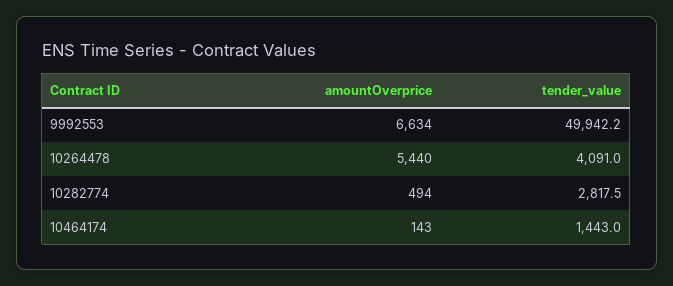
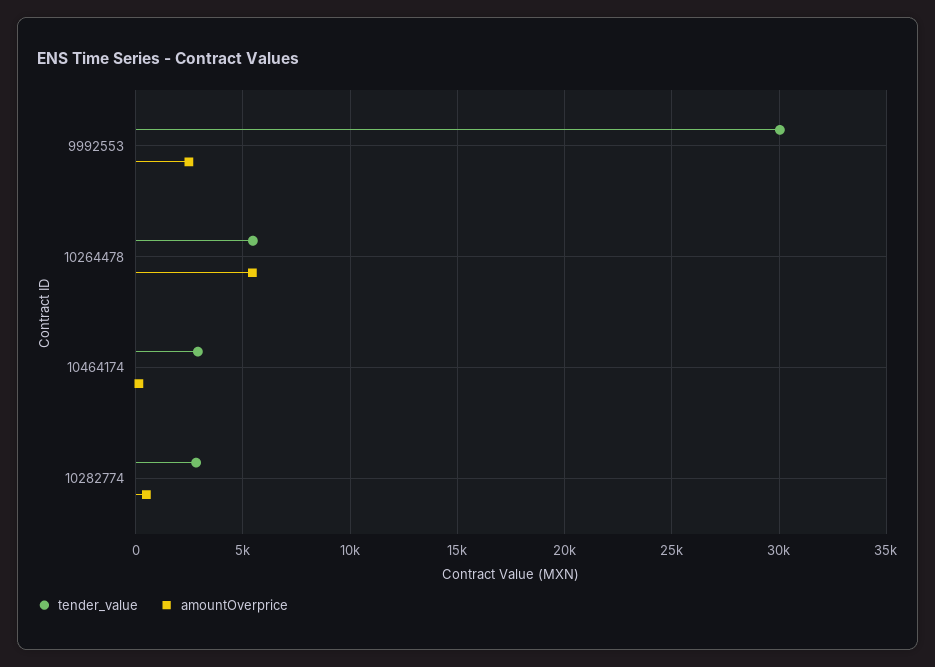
  {
    "amountOverprice": {
-     "9992553": 6634,
+     "9992553": 2500,
      "10264478": 5440,
      "10282774": 494,
      "10464174": 143
    },
    "tender_value": {
-     "9992553": 49942.2,
+     "9992553": 30000,
-     "10264478": 4091,
+     "10264478": 5500,
      "10282774": 2817.5,
-     "10464174": 1443
+     "10464174": 3000
    }
  }

